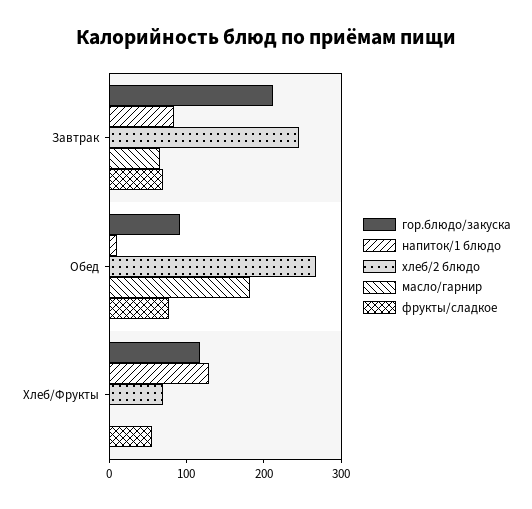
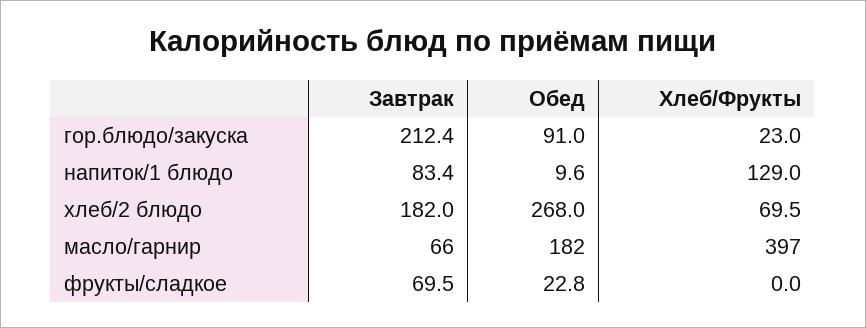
  {
    "гор.блюдо/закуска": {
      "Завтрак": 212.4,
      "Обед": 91,
-     "Хлеб/Фрукты": 120
+     "Хлеб/Фрукты": 23
    },
    "напиток/1 блюдо": {
      "Завтрак": 83.4,
      "Обед": 9.6,
      "Хлеб/Фрукты": 129
    },
    "хлеб/2 блюдо": {
-     "Завтрак": 240,
+     "Завтрак": 182,
      "Обед": 268,
      "Хлеб/Фрукты": 69.5
    },
    "масло/гарнир": {
      "Завтрак": 66,
      "Обед": 182,
-     "Хлеб/Фрукты": 0
+     "Хлеб/Фрукты": 397
    },
    "фрукты/сладкое": {
      "Завтрак": 69.5,
-     "Обед": 80,
+     "Обед": 22.8,
-     "Хлеб/Фрукты": 60
+     "Хлеб/Фрукты": 0
    }
  }

